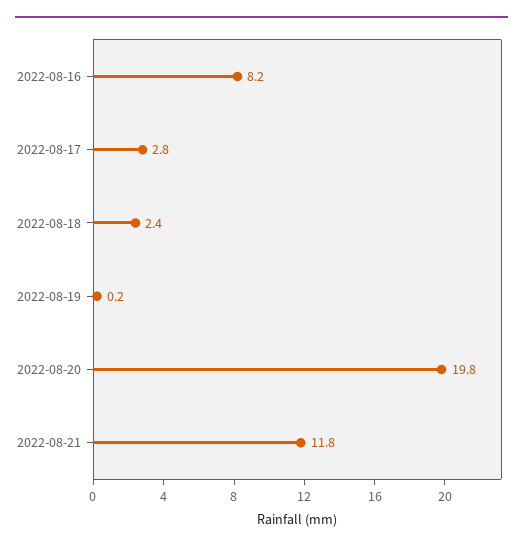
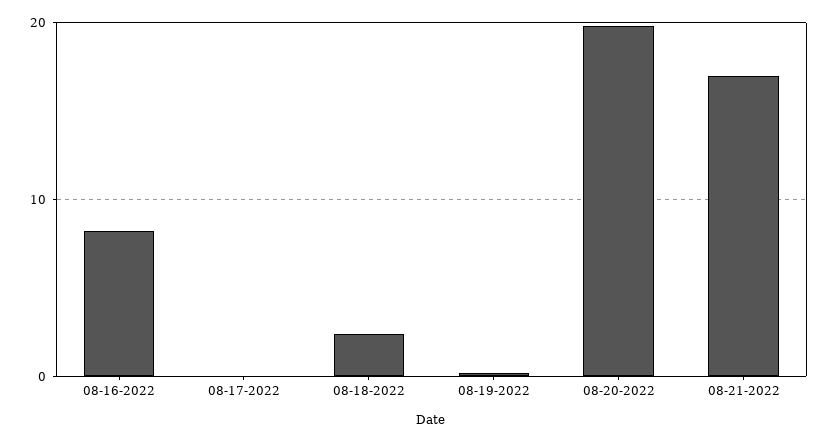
  {
    "2022-08-16": 8.2,
-   "2022-08-17": 2.8,
+   "2022-08-17": 0,
    "2022-08-18": 2.4,
    "2022-08-19": 0.2,
    "2022-08-20": 19.8,
-   "2022-08-21": 11.8
+   "2022-08-21": 17
  }

